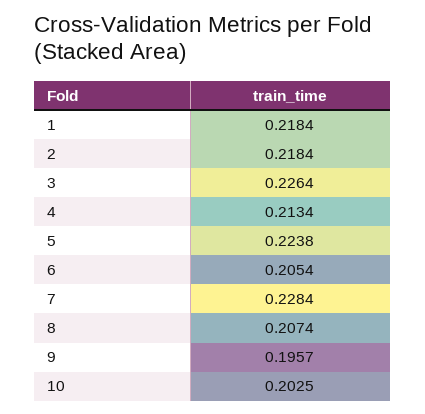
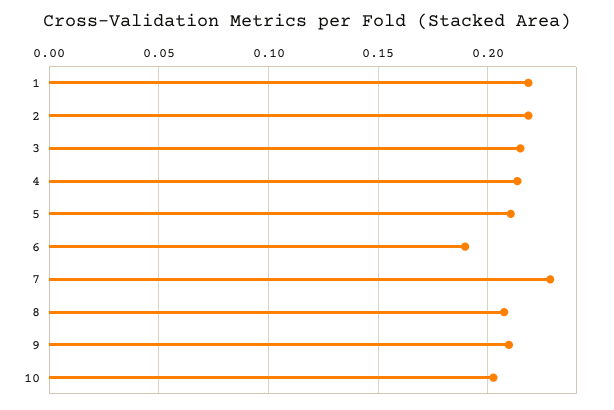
  {
    "1": 0.2184,
    "2": 0.2184,
-   "3": 0.2264,
+   "3": 0.215,
    "4": 0.2134,
-   "5": 0.2238,
+   "5": 0.21,
-   "6": 0.2054,
+   "6": 0.19,
    "7": 0.2284,
    "8": 0.2074,
-   "9": 0.1957,
+   "9": 0.21,
    "10": 0.2025
  }

